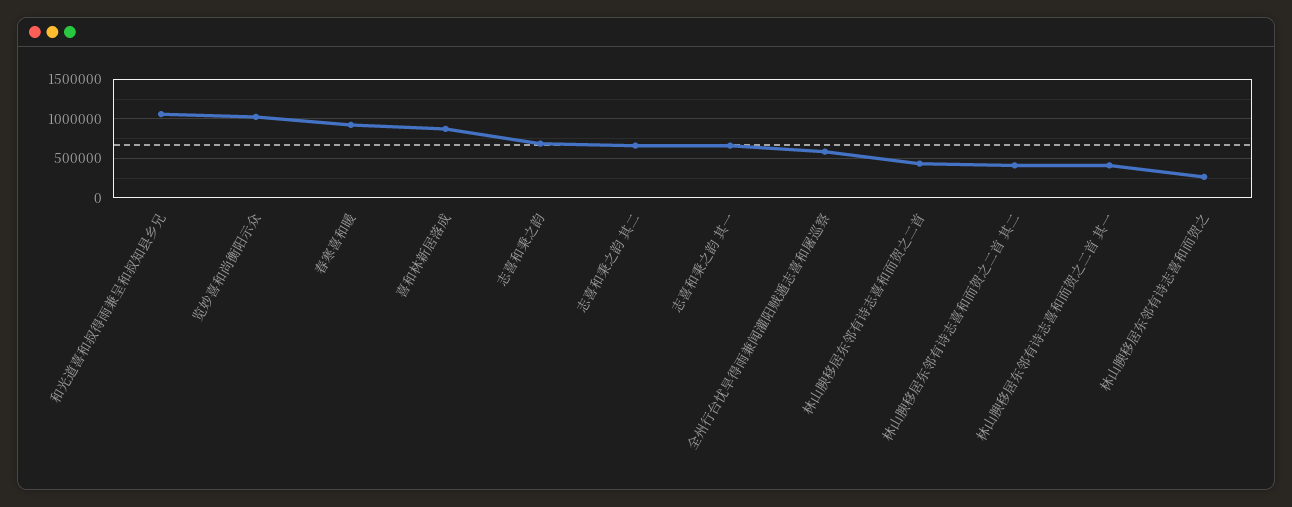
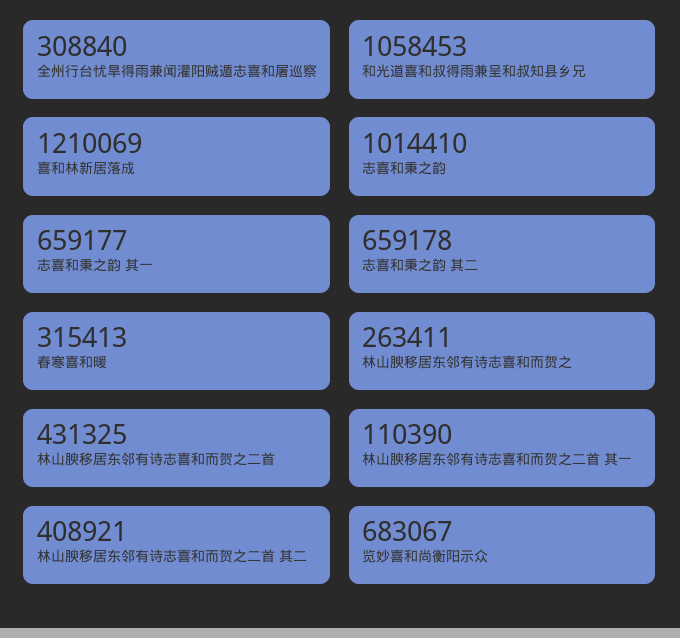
  {
    "和光道喜和叔得雨兼呈和叔知县乡兄": 1058453,
-   "览妙喜和尚衡阳示众": 1000000,
+   "览妙喜和尚衡阳示众": 683067,
-   "春寒喜和暖": 900000,
+   "春寒喜和暖": 315413,
-   "喜和林新居落成": 900000,
+   "喜和林新居落成": 1210069,
-   "志喜和秉之韵": 700000,
+   "志喜和秉之韵": 1014410,
    "志喜和秉之韵 其二": 659178,
    "志喜和秉之韵 其一": 659177,
-   "全州行台忧旱得雨兼闻灌阳贼遁志喜和屠巡察": 600000,
+   "全州行台忧旱得雨兼闻灌阳贼遁志喜和屠巡察": 308840,
    "林山腴移居东邻有诗志喜和而贺之二首": 431325,
    "林山腴移居东邻有诗志喜和而贺之二首 其二": 408921,
-   "林山腴移居东邻有诗志喜和而贺之二首 其一": 400000,
+   "林山腴移居东邻有诗志喜和而贺之二首 其一": 110390,
    "林山腴移居东邻有诗志喜和而贺之": 263411
  }

